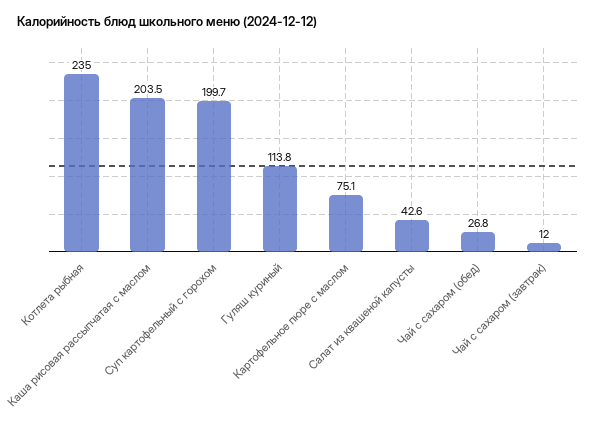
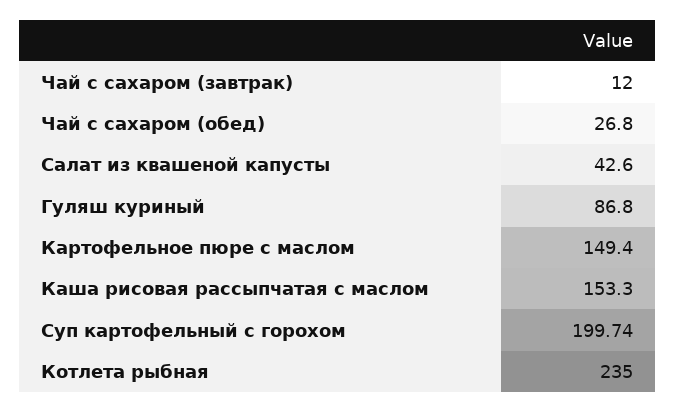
  {
    "Котлета рыбная": 235,
-   "Каша рисовая рассыпчатая с маслом": 203.5,
+   "Каша рисовая рассыпчатая с маслом": 153.3,
    "Суп картофельный с горохом": 199.74,
-   "Гуляш куриный": 113.8,
+   "Гуляш куриный": 86.8,
-   "Картофельное пюре с маслом": 75.1,
+   "Картофельное пюре с маслом": 149.4,
    "Салат из квашеной капусты": 42.6,
    "Чай с сахаром (обед)": 26.8,
    "Чай с сахаром (завтрак)": 12
  }

